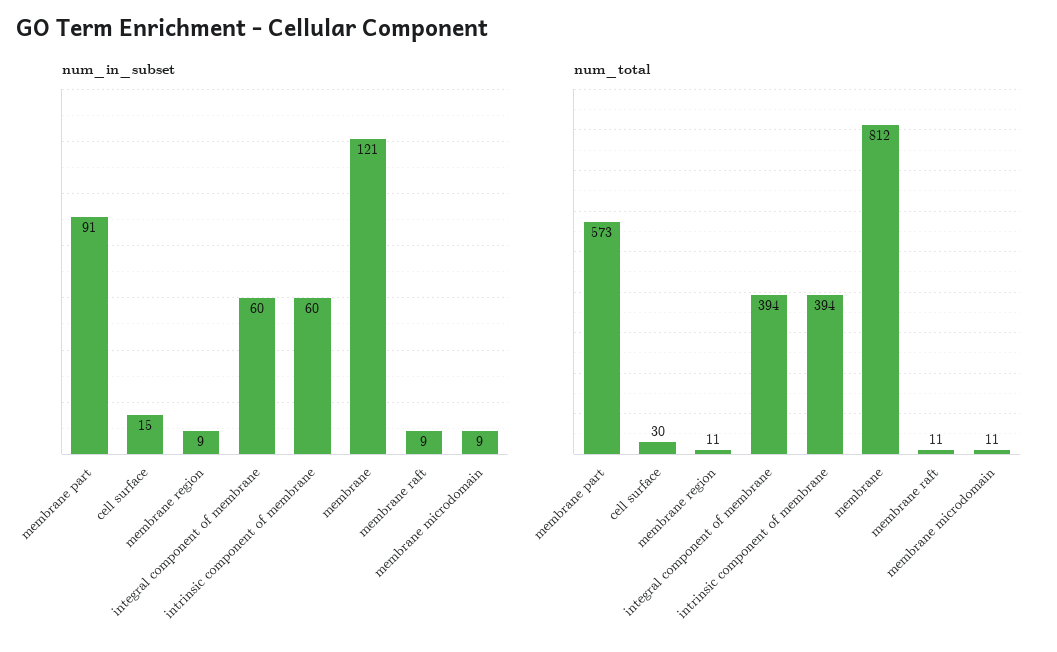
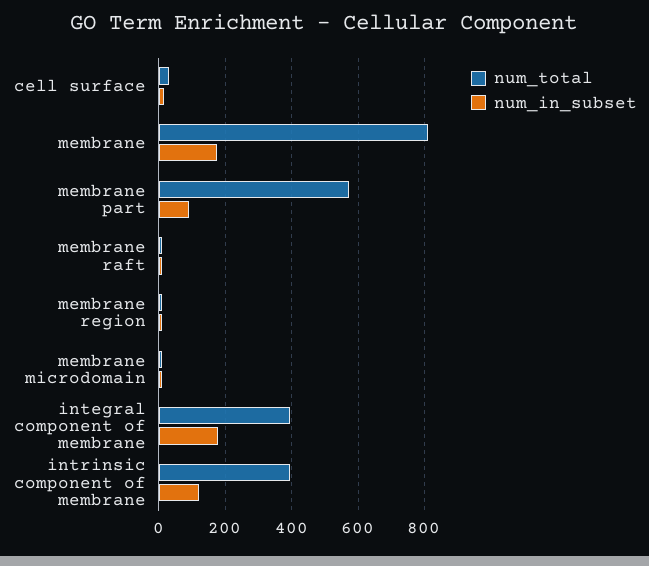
  {
    "num_in_subset": {
      "membrane part": 91,
      "cell surface": 15,
      "membrane region": 9,
-     "integral component of membrane": 60,
+     "integral component of membrane": 180,
-     "intrinsic component of membrane": 60,
+     "intrinsic component of membrane": 120,
-     "membrane": 121,
+     "membrane": 180,
      "membrane raft": 9,
      "membrane microdomain": 9
    },
    "num_total": {
      "membrane part": 573,
      "cell surface": 30,
      "membrane region": 11,
      "integral component of membrane": 394,
      "intrinsic component of membrane": 394,
      "membrane": 812,
      "membrane raft": 11,
      "membrane microdomain": 11
    }
  }

